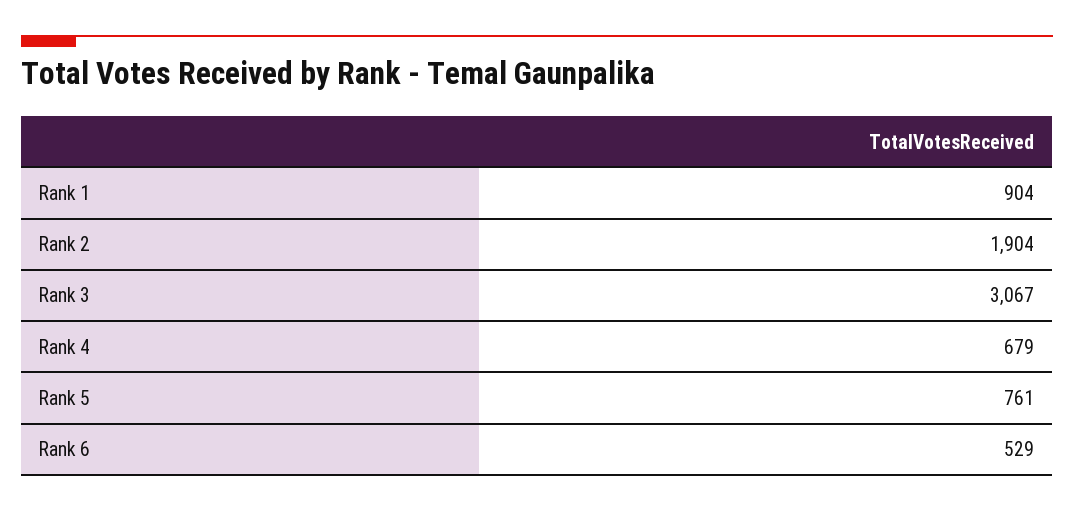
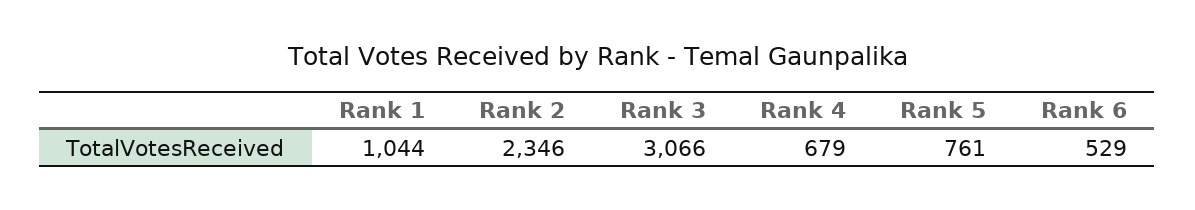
  {
-   "Rank 1": 904,
+   "Rank 1": 1044,
-   "Rank 2": 1904,
+   "Rank 2": 2346,
-   "Rank 3": 3067,
+   "Rank 3": 3066,
    "Rank 4": 679,
    "Rank 5": 761,
    "Rank 6": 529
  }

